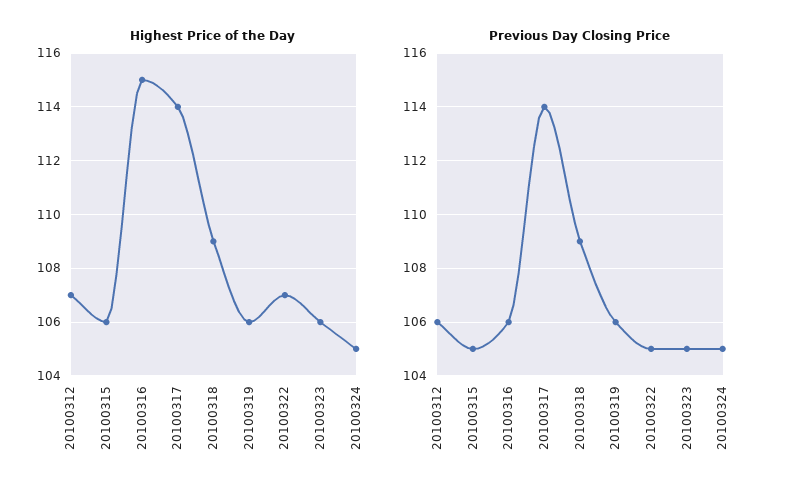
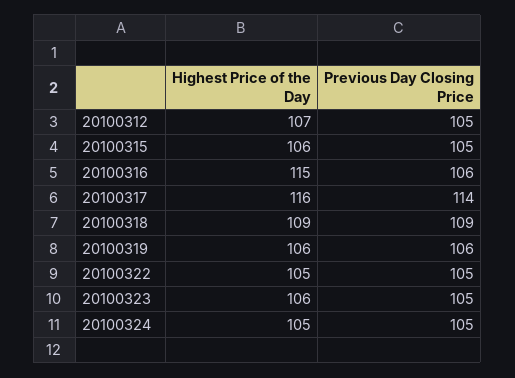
  {
    "Highest Price of the Day": {
      "20100312": 107,
      "20100315": 106,
      "20100316": 115,
-     "20100317": 114,
+     "20100317": 116,
      "20100318": 109,
      "20100319": 106,
-     "20100322": 107,
+     "20100322": 105,
      "20100323": 106,
      "20100324": 105
    },
    "Previous Day Closing Price": {
-     "20100312": 106,
+     "20100312": 105,
      "20100315": 105,
      "20100316": 106,
      "20100317": 114,
      "20100318": 109,
      "20100319": 106,
      "20100322": 105,
      "20100323": 105,
      "20100324": 105
    }
  }

